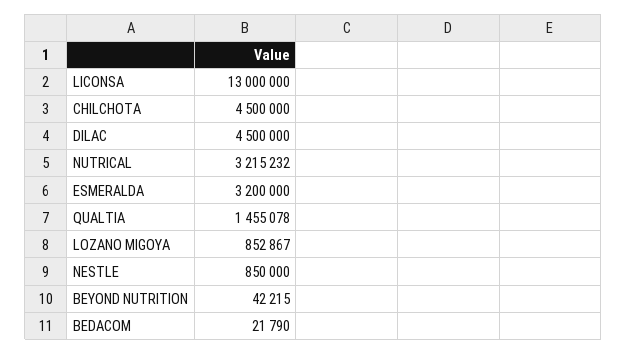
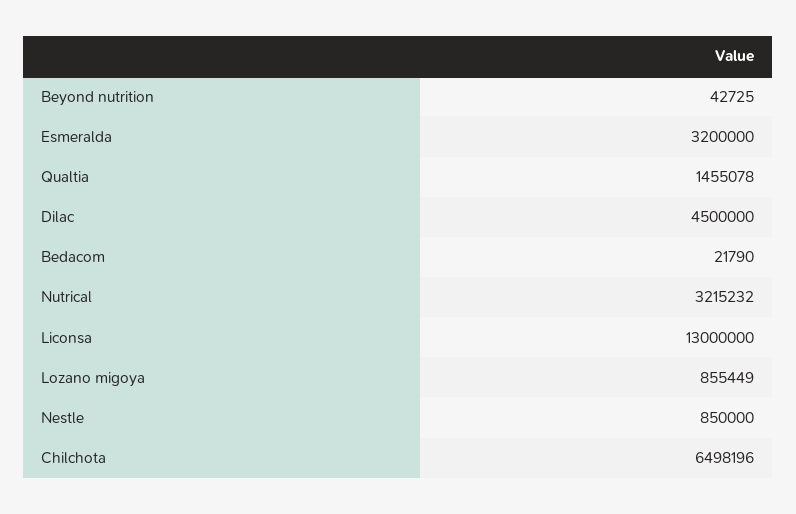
  {
    "LICONSA": 13000000,
-   "CHILCHOTA": 4500000,
+   "CHILCHOTA": 6498196,
    "DILAC": 4500000,
    "NUTRICAL": 3215232,
    "ESMERALDA": 3200000,
    "QUALTIA": 1455078,
-   "LOZANO MIGOYA": 852867,
+   "LOZANO MIGOYA": 855449,
    "NESTLE": 850000,
-   "BEYOND NUTRITION": 42215,
+   "BEYOND NUTRITION": 42725,
    "BEDACOM": 21790
  }

